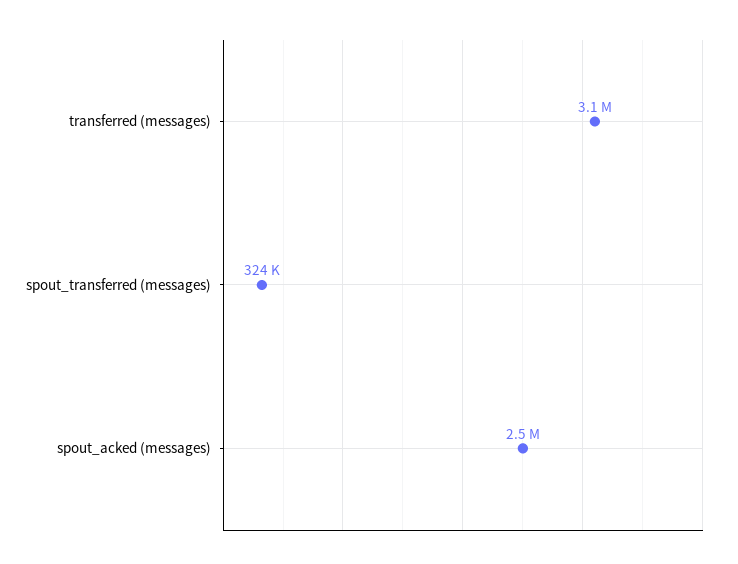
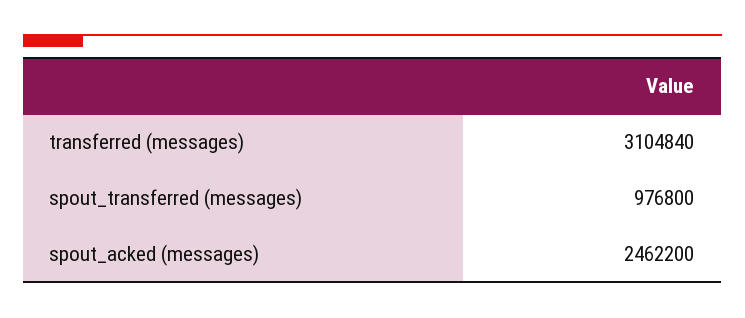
  {
    "transferred (messages)": 3104840,
-   "spout_transferred (messages)": 324000,
+   "spout_transferred (messages)": 976800,
    "spout_acked (messages)": 2462200
  }

